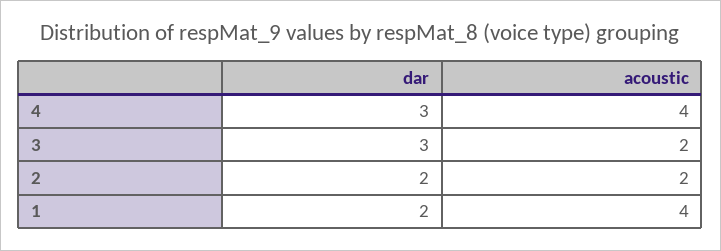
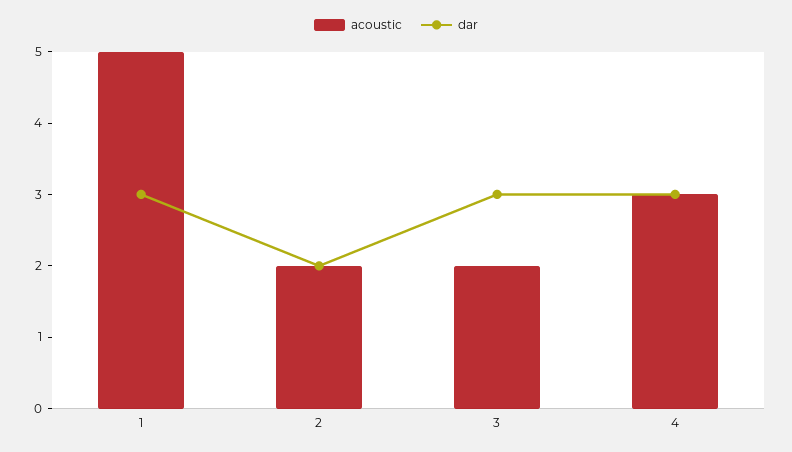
  {
    "dar": {
      "4": 3,
      "3": 3,
      "2": 2,
-     "1": 2
+     "1": 3
    },
    "acoustic": {
-     "4": 4,
+     "4": 3,
      "3": 2,
      "2": 2,
-     "1": 4
+     "1": 5
    }
  }

